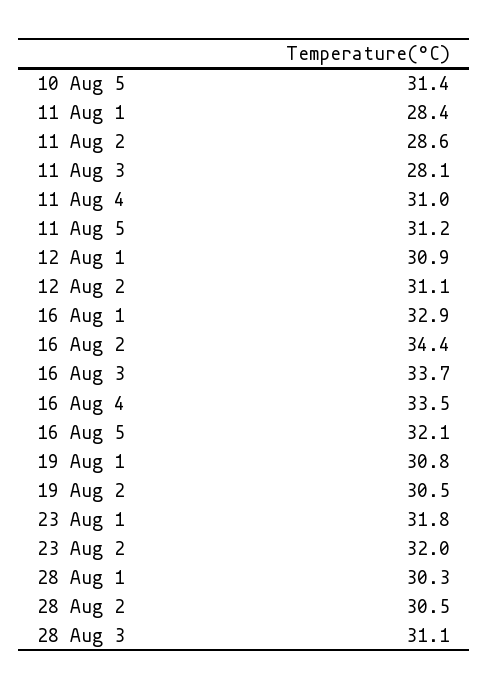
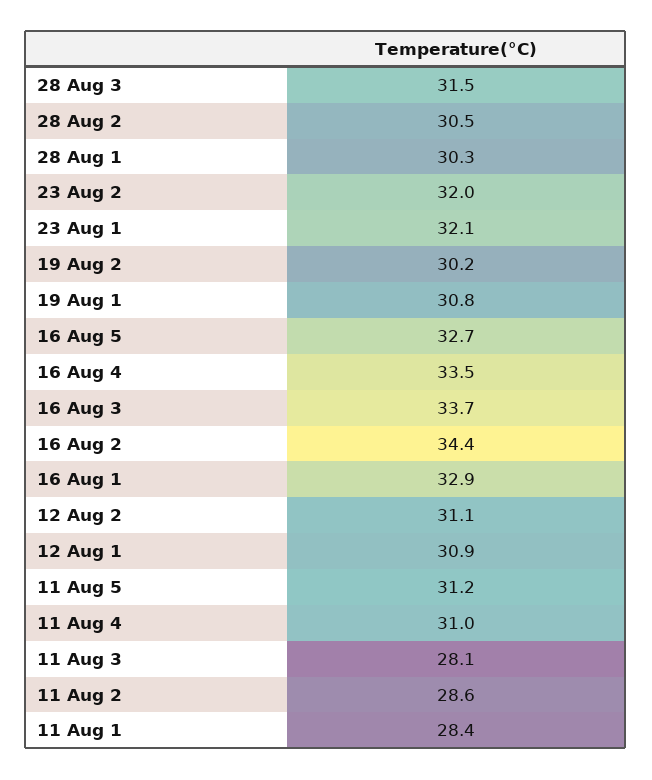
  {
-   "10 Aug 5": 31.4,
    "11 Aug 1": 28.4,
    "11 Aug 2": 28.6,
    "11 Aug 3": 28.1,
    "11 Aug 4": 31,
    "11 Aug 5": 31.2,
    "12 Aug 1": 30.9,
    "12 Aug 2": 31.1,
    "16 Aug 1": 32.9,
    "16 Aug 2": 34.4,
    "16 Aug 3": 33.7,
    "16 Aug 4": 33.5,
-   "16 Aug 5": 32.1,
+   "16 Aug 5": 32.7,
    "19 Aug 1": 30.8,
-   "19 Aug 2": 30.5,
+   "19 Aug 2": 30.2,
-   "23 Aug 1": 31.8,
+   "23 Aug 1": 32.1,
    "23 Aug 2": 32,
    "28 Aug 1": 30.3,
    "28 Aug 2": 30.5,
-   "28 Aug 3": 31.1
+   "28 Aug 3": 31.5
  }

